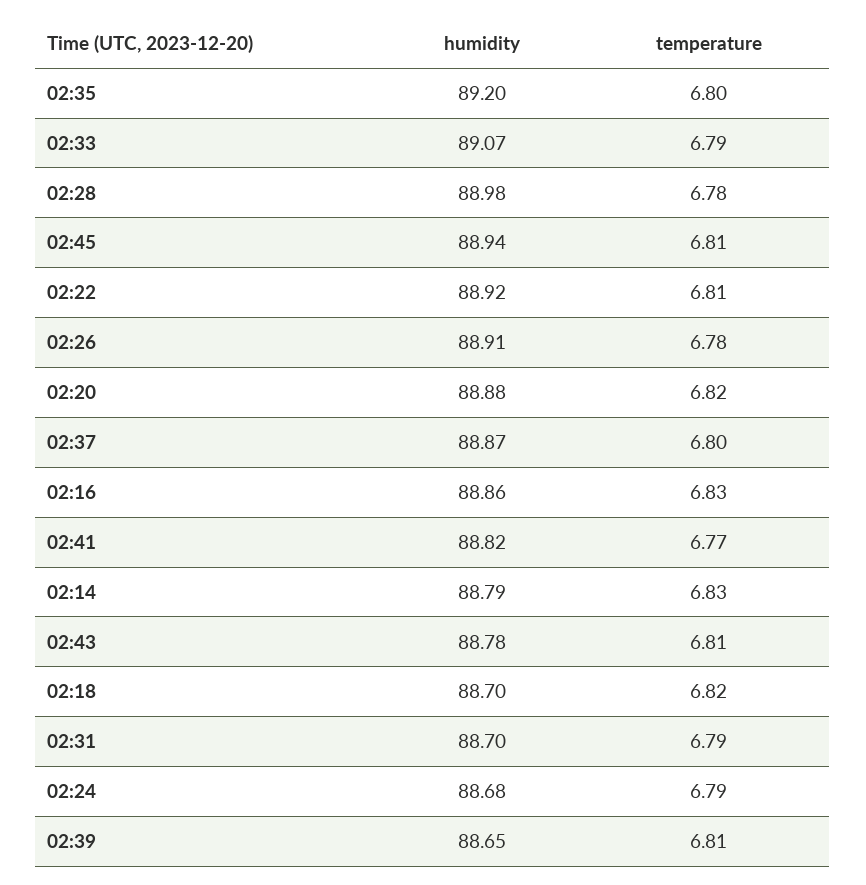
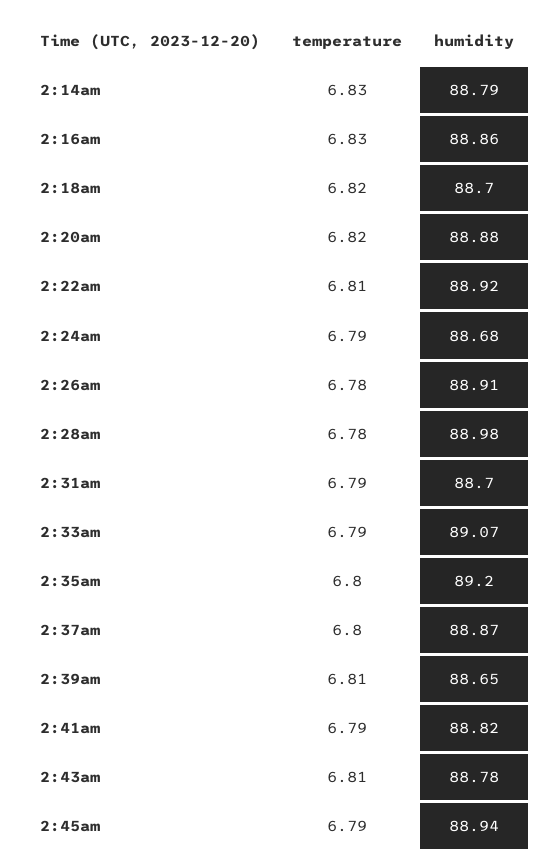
  {
    "humidity": {
      "02:35": 89.2,
      "02:33": 89.07,
      "02:28": 88.98,
      "02:45": 88.94,
      "02:22": 88.92,
      "02:26": 88.91,
      "02:20": 88.88,
      "02:37": 88.87,
      "02:16": 88.86,
      "02:41": 88.82,
      "02:14": 88.79,
      "02:43": 88.78,
      "02:18": 88.7,
      "02:31": 88.7,
      "02:24": 88.68,
      "02:39": 88.65
    },
    "temperature": {
      "02:35": 6.8,
      "02:33": 6.79,
      "02:28": 6.78,
-     "02:45": 6.81,
+     "02:45": 6.79,
      "02:22": 6.81,
      "02:26": 6.78,
      "02:20": 6.82,
      "02:37": 6.8,
      "02:16": 6.83,
-     "02:41": 6.77,
+     "02:41": 6.79,
      "02:14": 6.83,
      "02:43": 6.81,
      "02:18": 6.82,
      "02:31": 6.79,
      "02:24": 6.79,
      "02:39": 6.81
    }
  }

